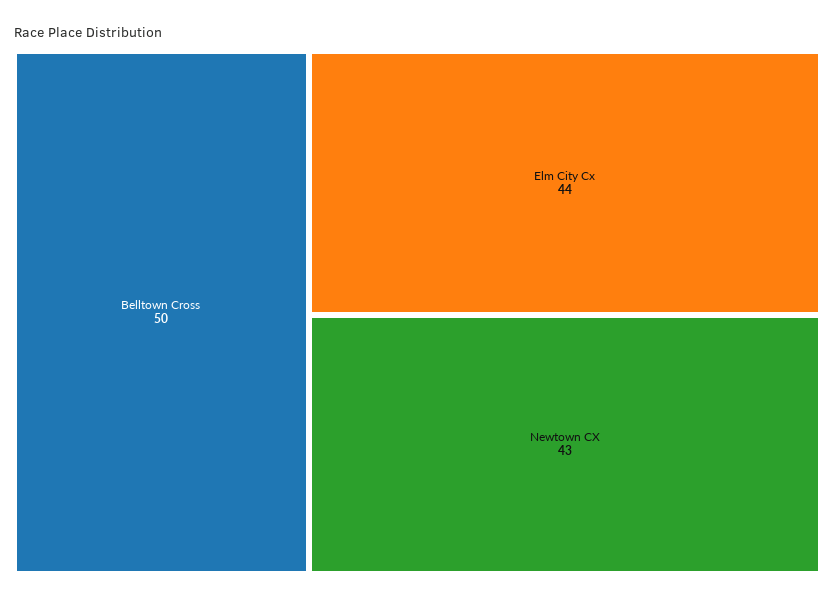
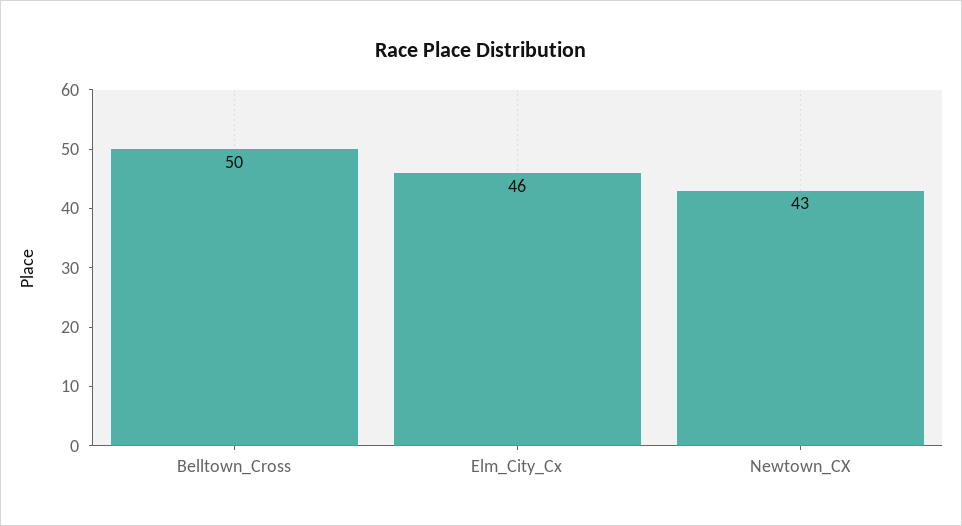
  {
    "Belltown Cross": 50,
-   "Elm City Cx": 44,
+   "Elm City Cx": 46,
    "Newtown CX": 43
  }

